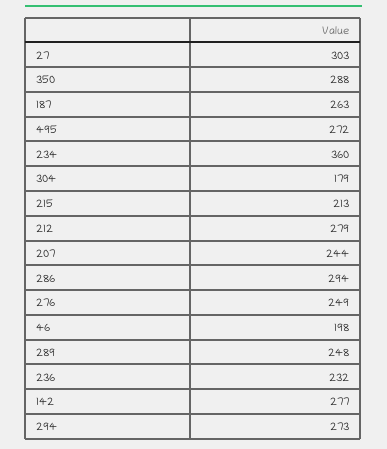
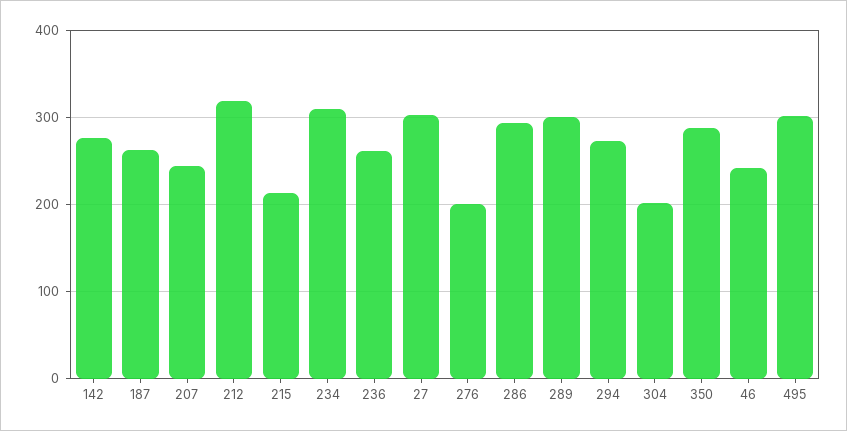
  {
    "27": 303,
    "350": 288,
    "187": 263,
-   "495": 272,
+   "495": 300,
-   "234": 360,
+   "234": 310,
-   "304": 179,
+   "304": 200,
    "215": 213,
-   "212": 279,
+   "212": 320,
    "207": 244,
    "286": 294,
-   "276": 249,
+   "276": 200,
-   "46": 198,
+   "46": 240,
-   "289": 248,
+   "289": 300,
-   "236": 232,
+   "236": 260,
    "142": 277,
    "294": 273
  }

